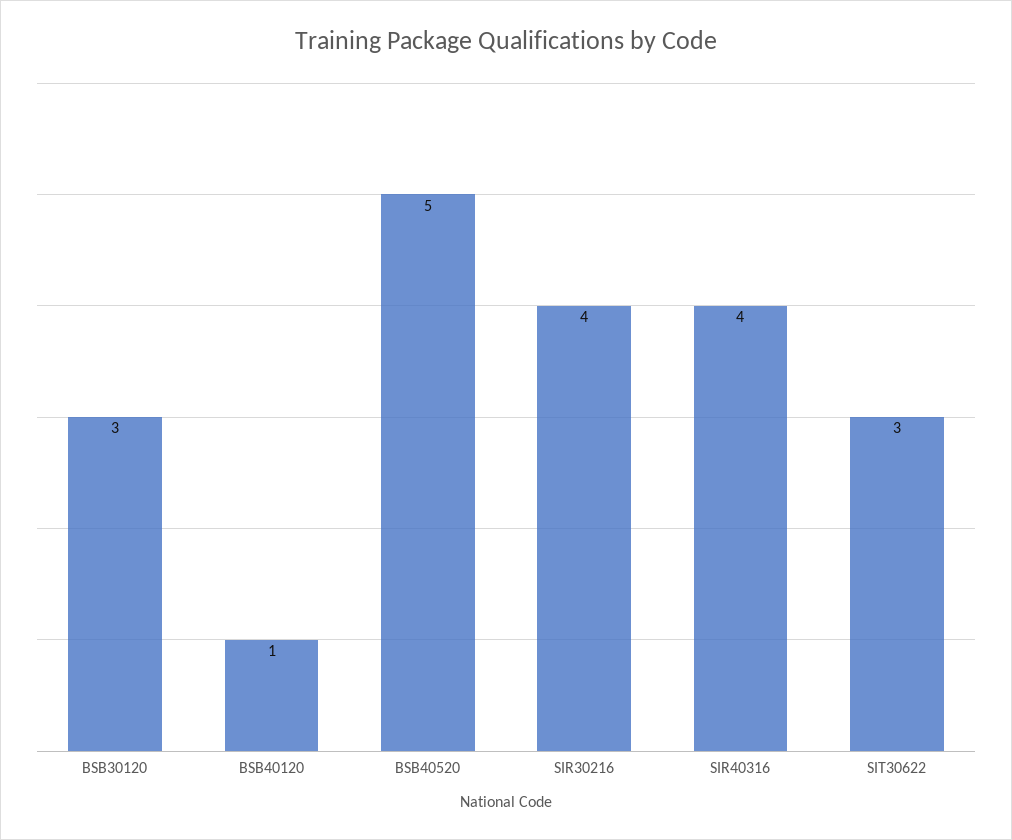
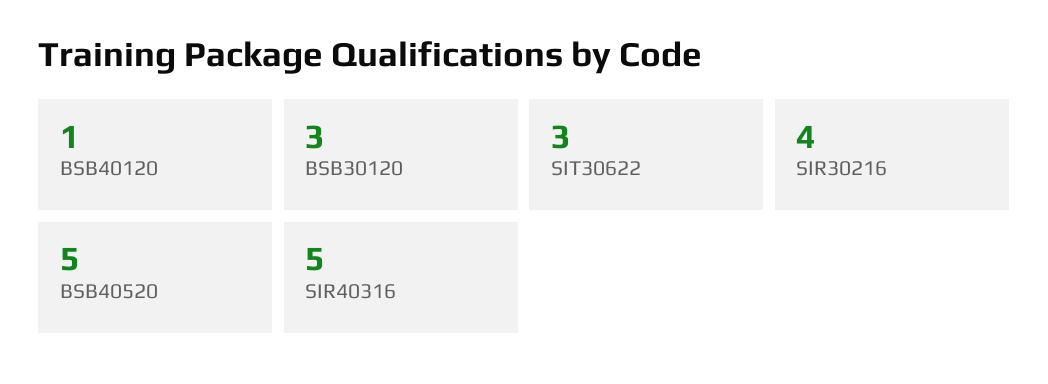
  {
    "BSB30120": 3,
    "BSB40120": 1,
    "BSB40520": 5,
    "SIR30216": 4,
-   "SIR40316": 4,
+   "SIR40316": 5,
    "SIT30622": 3
  }

